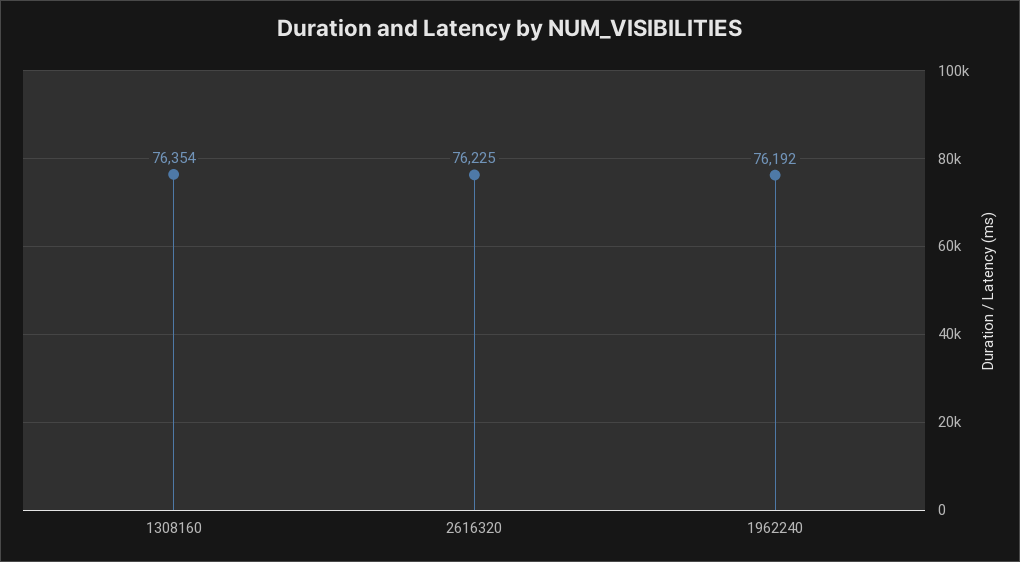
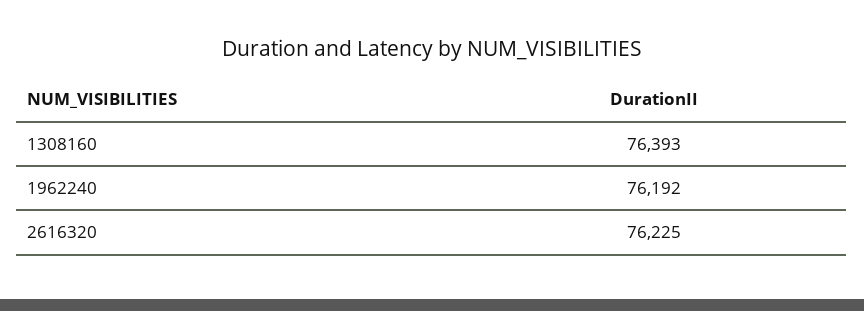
  {
-   "1308160": 76354,
+   "1308160": 76393,
    "2616320": 76225,
    "1962240": 76192
  }

